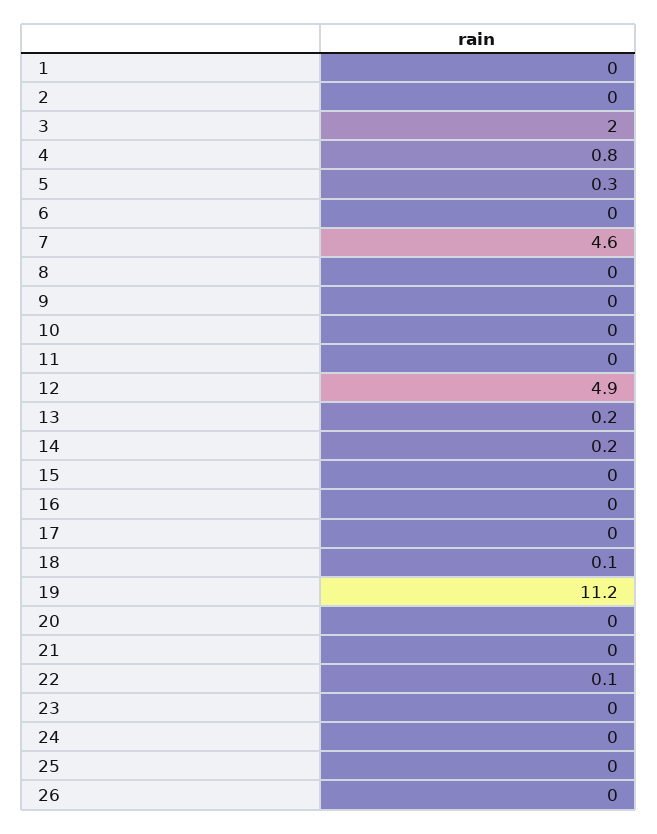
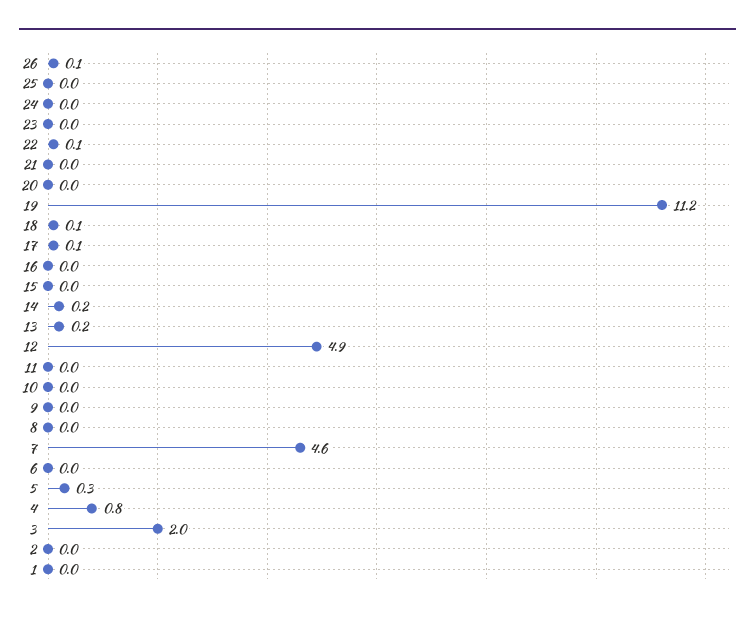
  {
    "1": 0,
    "2": 0,
    "3": 2,
    "4": 0.8,
    "5": 0.3,
    "6": 0,
    "7": 4.6,
    "8": 0,
    "9": 0,
    "10": 0,
    "11": 0,
    "12": 4.9,
    "13": 0.2,
    "14": 0.2,
    "15": 0,
    "16": 0,
-   "17": 0,
+   "17": 0.1,
    "18": 0.1,
    "19": 11.2,
    "20": 0,
    "21": 0,
    "22": 0.1,
    "23": 0,
    "24": 0,
    "25": 0,
-   "26": 0
+   "26": 0.1
  }

